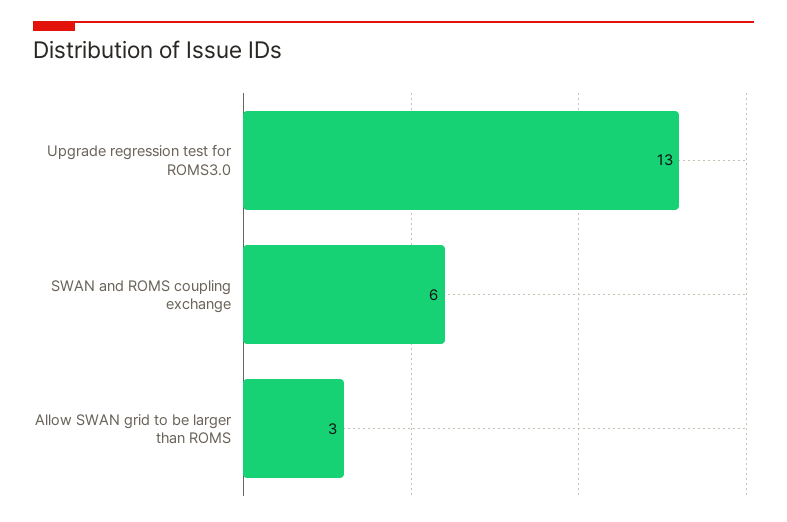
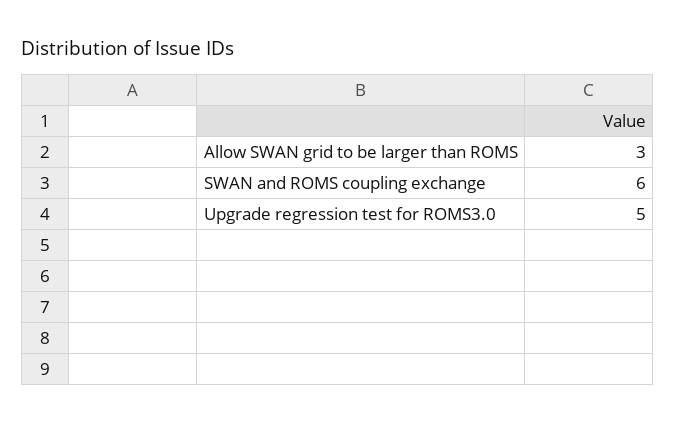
  {
-   "Upgrade regression test for ROMS3.0": 13,
+   "Upgrade regression test for ROMS3.0": 5,
    "SWAN and ROMS coupling exchange": 6,
    "Allow SWAN grid to be larger than ROMS": 3
  }

